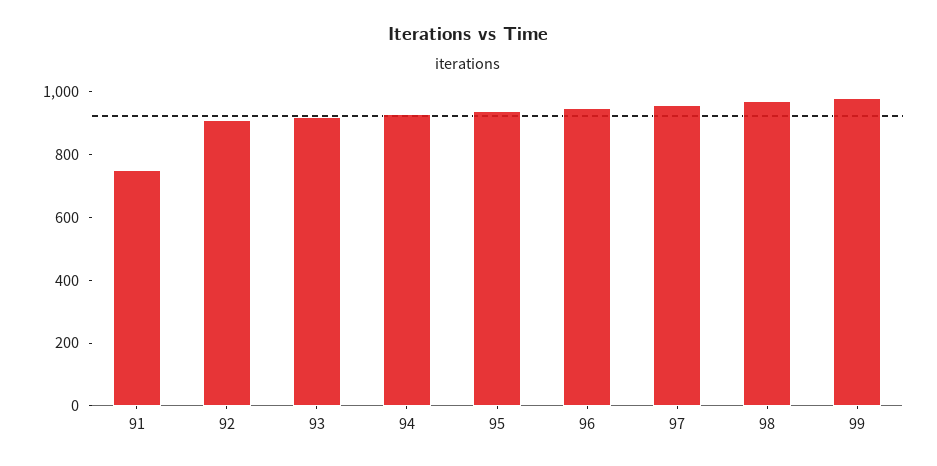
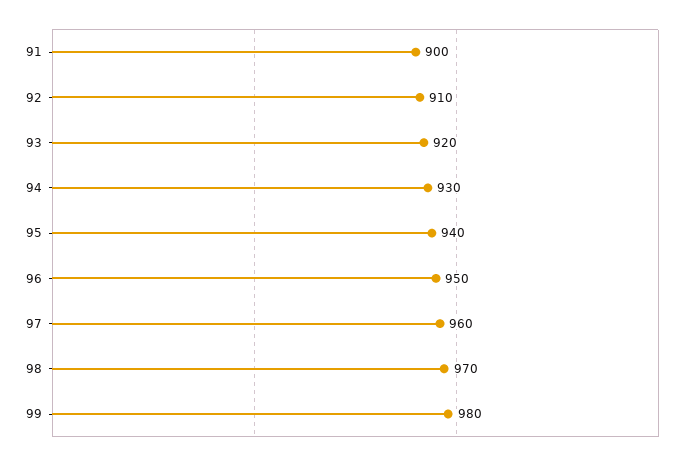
  {
-   "91": 750,
+   "91": 900,
    "92": 910,
    "93": 920,
    "94": 930,
    "95": 940,
    "96": 950,
    "97": 960,
    "98": 970,
    "99": 980
  }

